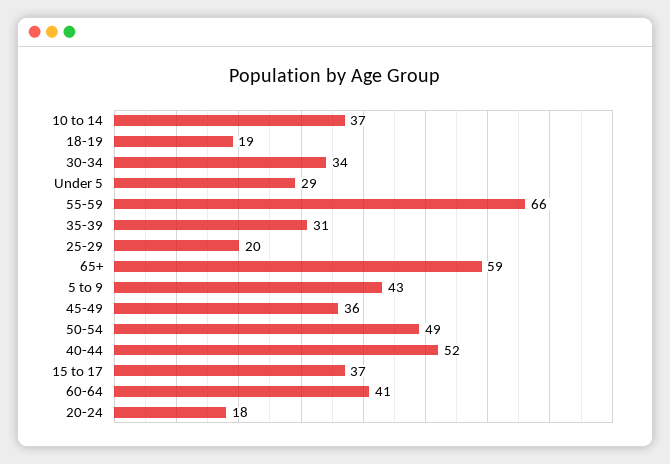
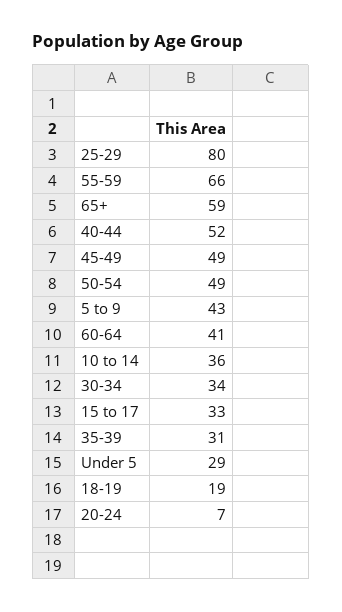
  {
-   "10 to 14": 37,
+   "10 to 14": 36,
    "18-19": 19,
    "30-34": 34,
    "Under 5": 29,
    "55-59": 66,
    "35-39": 31,
-   "25-29": 20,
+   "25-29": 80,
    "65+": 59,
    "5 to 9": 43,
-   "45-49": 36,
+   "45-49": 49,
    "50-54": 49,
    "40-44": 52,
-   "15 to 17": 37,
+   "15 to 17": 33,
    "60-64": 41,
-   "20-24": 18
+   "20-24": 7
  }

